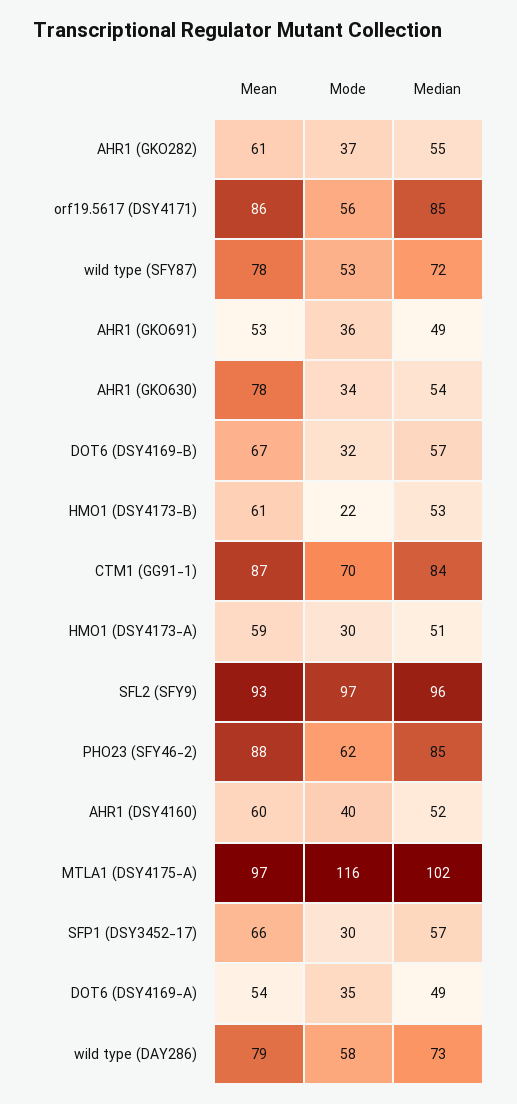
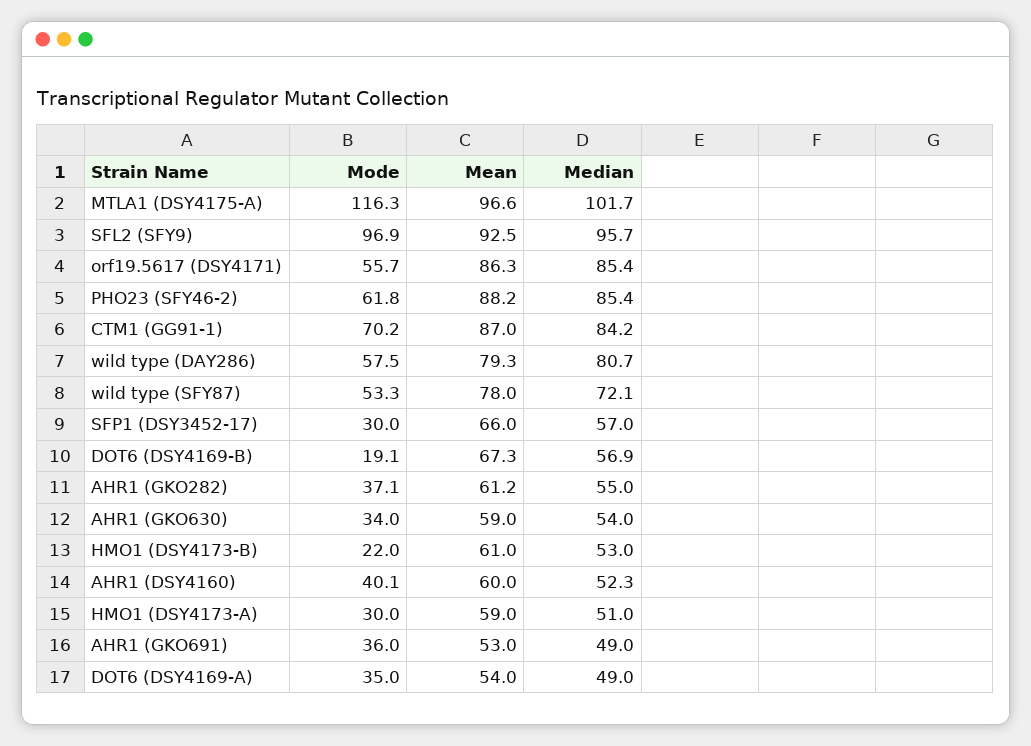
  {
    "Mean": {
      "AHR1 (GKO282)": 61.2,
      "orf19.5617 (DSY4171)": 86.3,
      "wild type (SFY87)": 78,
      "AHR1 (GKO691)": 53,
-     "AHR1 (GKO630)": 78,
+     "AHR1 (GKO630)": 59,
      "DOT6 (DSY4169-B)": 67.3,
      "HMO1 (DSY4173-B)": 61,
      "CTM1 (GG91-1)": 87,
      "HMO1 (DSY4173-A)": 59,
      "SFL2 (SFY9)": 92.5,
      "PHO23 (SFY46-2)": 88.2,
      "AHR1 (DSY4160)": 60,
      "MTLA1 (DSY4175-A)": 96.6,
      "SFP1 (DSY3452-17)": 66,
      "DOT6 (DSY4169-A)": 54,
      "wild type (DAY286)": 79.3
    },
    "Mode": {
      "AHR1 (GKO282)": 37.1,
      "orf19.5617 (DSY4171)": 55.7,
      "wild type (SFY87)": 53.3,
      "AHR1 (GKO691)": 36,
      "AHR1 (GKO630)": 34,
-     "DOT6 (DSY4169-B)": 32,
+     "DOT6 (DSY4169-B)": 19.1,
      "HMO1 (DSY4173-B)": 22,
      "CTM1 (GG91-1)": 70.2,
      "HMO1 (DSY4173-A)": 30,
      "SFL2 (SFY9)": 96.9,
      "PHO23 (SFY46-2)": 61.8,
      "AHR1 (DSY4160)": 40.1,
      "MTLA1 (DSY4175-A)": 116.3,
      "SFP1 (DSY3452-17)": 30,
      "DOT6 (DSY4169-A)": 35,
      "wild type (DAY286)": 57.5
    },
    "Median": {
      "AHR1 (GKO282)": 55,
      "orf19.5617 (DSY4171)": 85.4,
      "wild type (SFY87)": 72.1,
      "AHR1 (GKO691)": 49,
      "AHR1 (GKO630)": 54,
      "DOT6 (DSY4169-B)": 56.9,
      "HMO1 (DSY4173-B)": 53,
      "CTM1 (GG91-1)": 84.2,
      "HMO1 (DSY4173-A)": 51,
      "SFL2 (SFY9)": 95.7,
      "PHO23 (SFY46-2)": 85.4,
      "AHR1 (DSY4160)": 52.3,
      "MTLA1 (DSY4175-A)": 101.7,
      "SFP1 (DSY3452-17)": 57,
      "DOT6 (DSY4169-A)": 49,
-     "wild type (DAY286)": 73
+     "wild type (DAY286)": 80.7
    }
  }

